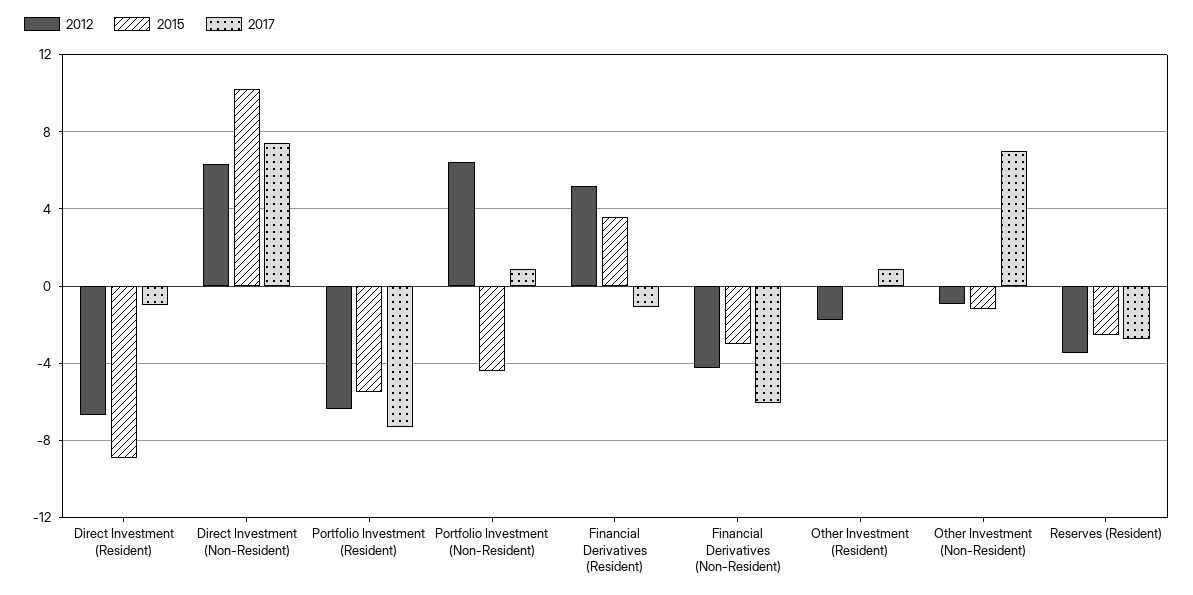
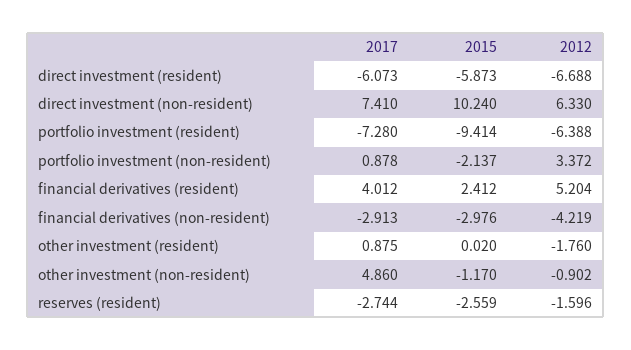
  {
    "2012": {
      "Direct Investment (Resident)": -6.688,
      "Direct Investment (Non-Resident)": 6.33,
      "Portfolio Investment (Resident)": -6.388,
-     "Portfolio Investment (Non-Resident)": 6.5,
+     "Portfolio Investment (Non-Resident)": 3.372,
      "Financial Derivatives (Resident)": 5.204,
      "Financial Derivatives (Non-Resident)": -4.219,
      "Other Investment (Resident)": -1.76,
      "Other Investment (Non-Resident)": -0.902,
-     "Reserves (Resident)": -3.5
+     "Reserves (Resident)": -1.596
    },
    "2015": {
-     "Direct Investment (Resident)": -9,
+     "Direct Investment (Resident)": -5.873,
      "Direct Investment (Non-Resident)": 10.24,
-     "Portfolio Investment (Resident)": -5.5,
+     "Portfolio Investment (Resident)": -9.414,
-     "Portfolio Investment (Non-Resident)": -4.5,
+     "Portfolio Investment (Non-Resident)": -2.137,
-     "Financial Derivatives (Resident)": 3.5,
+     "Financial Derivatives (Resident)": 2.412,
      "Financial Derivatives (Non-Resident)": -2.976,
      "Other Investment (Resident)": 0.02,
      "Other Investment (Non-Resident)": -1.17,
      "Reserves (Resident)": -2.559
    },
    "2017": {
-     "Direct Investment (Resident)": -1,
+     "Direct Investment (Resident)": -6.073,
      "Direct Investment (Non-Resident)": 7.41,
      "Portfolio Investment (Resident)": -7.28,
      "Portfolio Investment (Non-Resident)": 0.878,
-     "Financial Derivatives (Resident)": -1,
+     "Financial Derivatives (Resident)": 4.012,
-     "Financial Derivatives (Non-Resident)": -6,
+     "Financial Derivatives (Non-Resident)": -2.913,
      "Other Investment (Resident)": 0.875,
-     "Other Investment (Non-Resident)": 7,
+     "Other Investment (Non-Resident)": 4.86,
      "Reserves (Resident)": -2.744
    }
  }

